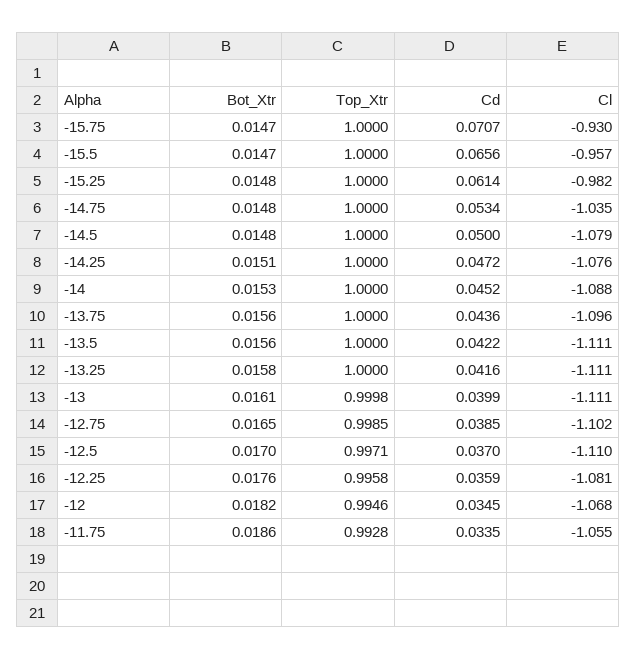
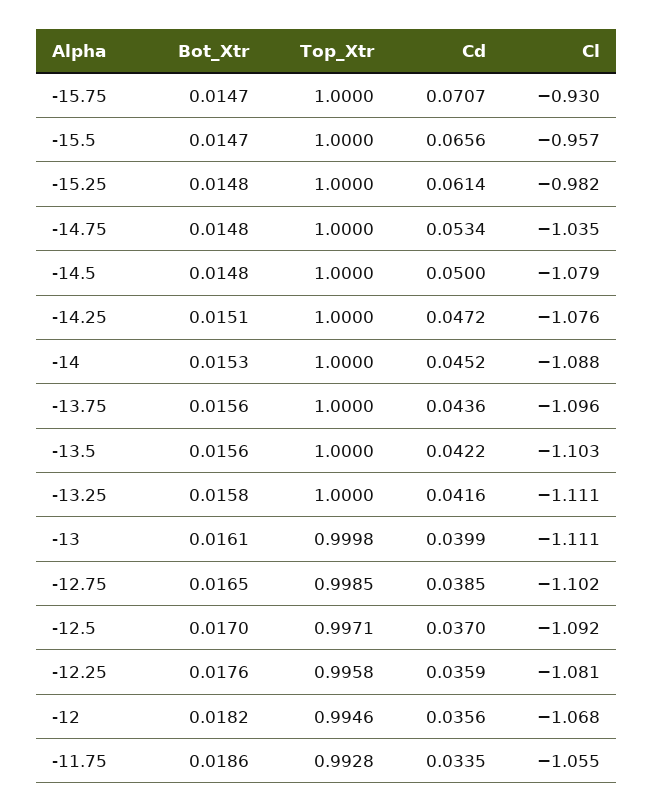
  {
    "Bot_Xtr": {
      "-15.75": 0.0147,
      "-15.5": 0.0147,
      "-15.25": 0.0148,
      "-14.75": 0.0148,
      "-14.5": 0.0148,
      "-14.25": 0.0151,
      "-14": 0.0153,
      "-13.75": 0.0156,
      "-13.5": 0.0156,
      "-13.25": 0.0158,
      "-13": 0.0161,
      "-12.75": 0.0165,
      "-12.5": 0.017,
      "-12.25": 0.0176,
      "-12": 0.0182,
      "-11.75": 0.0186
    },
    "Top_Xtr": {
      "-15.75": 1,
      "-15.5": 1,
      "-15.25": 1,
      "-14.75": 1,
      "-14.5": 1,
      "-14.25": 1,
      "-14": 1,
      "-13.75": 1,
      "-13.5": 1,
      "-13.25": 1,
      "-13": 0.9998,
      "-12.75": 0.9985,
      "-12.5": 0.9971,
      "-12.25": 0.9958,
      "-12": 0.9946,
      "-11.75": 0.9928
    },
    "Cd": {
      "-15.75": 0.0707,
      "-15.5": 0.0656,
      "-15.25": 0.0614,
      "-14.75": 0.0534,
      "-14.5": 0.05,
      "-14.25": 0.0472,
      "-14": 0.0452,
      "-13.75": 0.0436,
      "-13.5": 0.0422,
      "-13.25": 0.0416,
      "-13": 0.0399,
      "-12.75": 0.0385,
      "-12.5": 0.037,
      "-12.25": 0.0359,
-     "-12": 0.0345,
+     "-12": 0.0356,
      "-11.75": 0.0335
    },
    "Cl": {
      "-15.75": -0.93,
      "-15.5": -0.957,
      "-15.25": -0.982,
      "-14.75": -1.035,
      "-14.5": -1.079,
      "-14.25": -1.076,
      "-14": -1.088,
      "-13.75": -1.096,
-     "-13.5": -1.111,
+     "-13.5": -1.103,
      "-13.25": -1.111,
      "-13": -1.111,
      "-12.75": -1.102,
-     "-12.5": -1.11,
+     "-12.5": -1.092,
      "-12.25": -1.081,
      "-12": -1.068,
      "-11.75": -1.055
    }
  }

